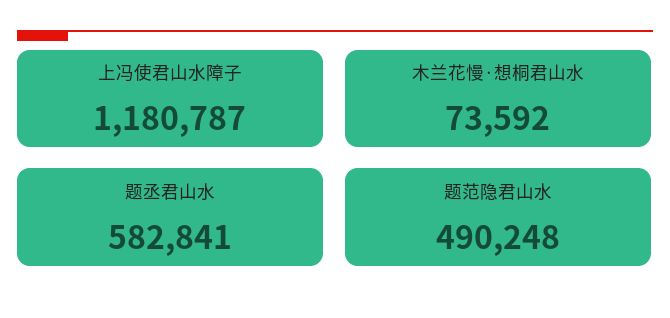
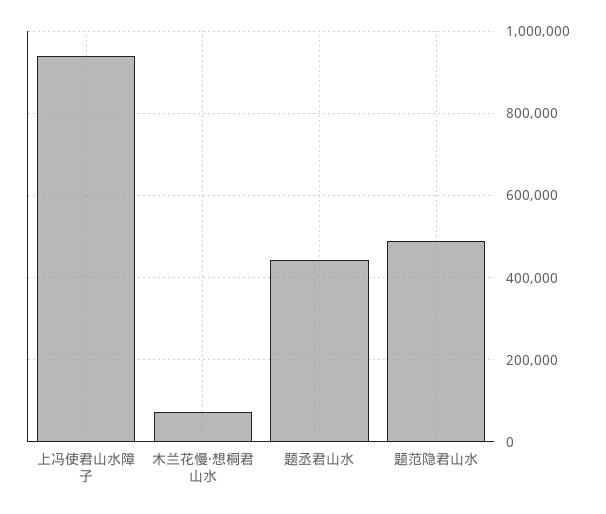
  {
-   "上冯使君山水障子": 1180787,
+   "上冯使君山水障子": 940000,
    "木兰花慢·想桐君山水": 73592,
-   "题丞君山水": 582841,
+   "题丞君山水": 440000,
    "题范隐君山水": 490248
  }

